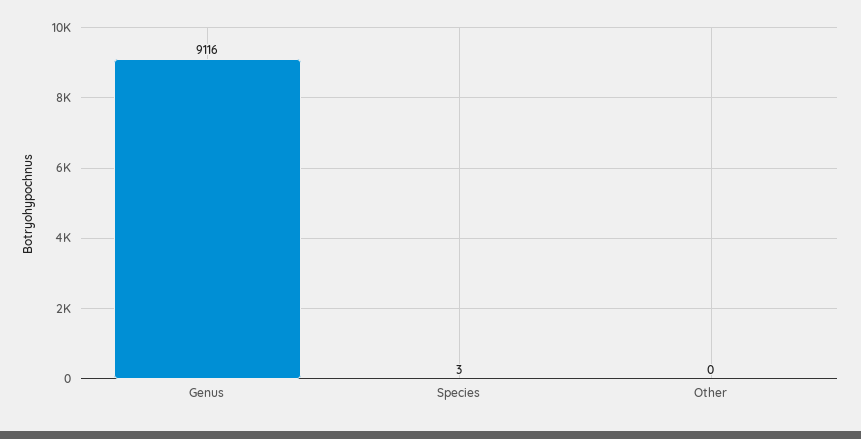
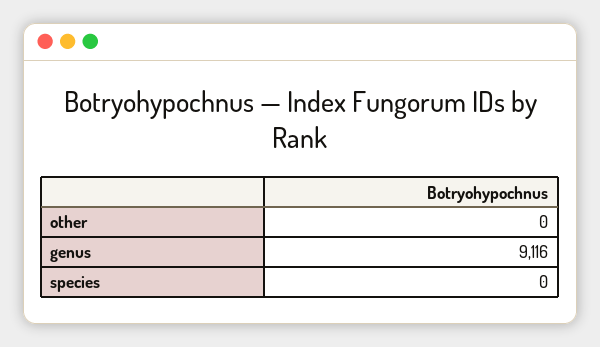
  {
    "Genus": 9116,
-   "Species": 3,
+   "Species": 0,
    "Other": 0
  }

